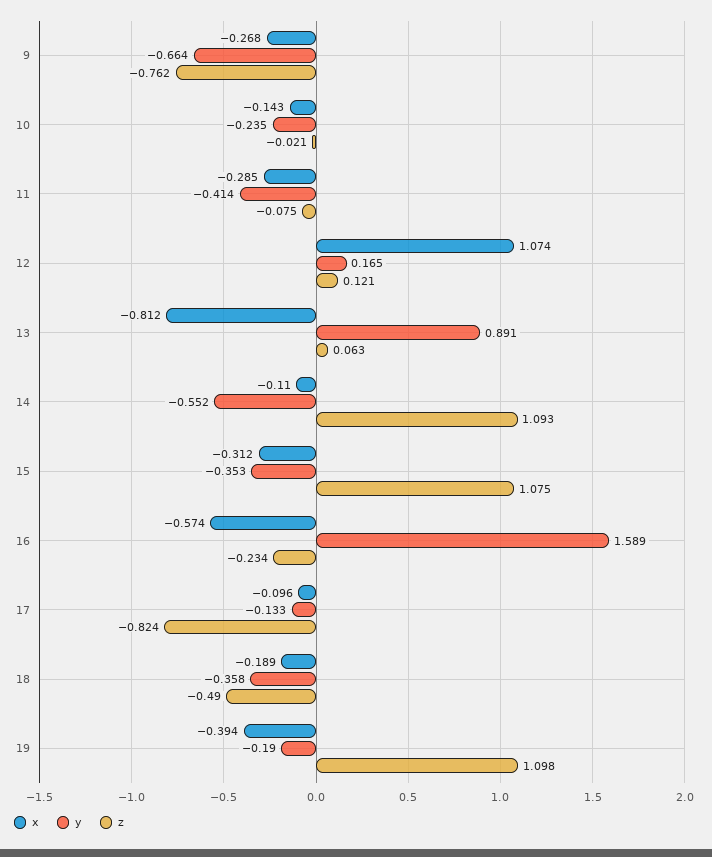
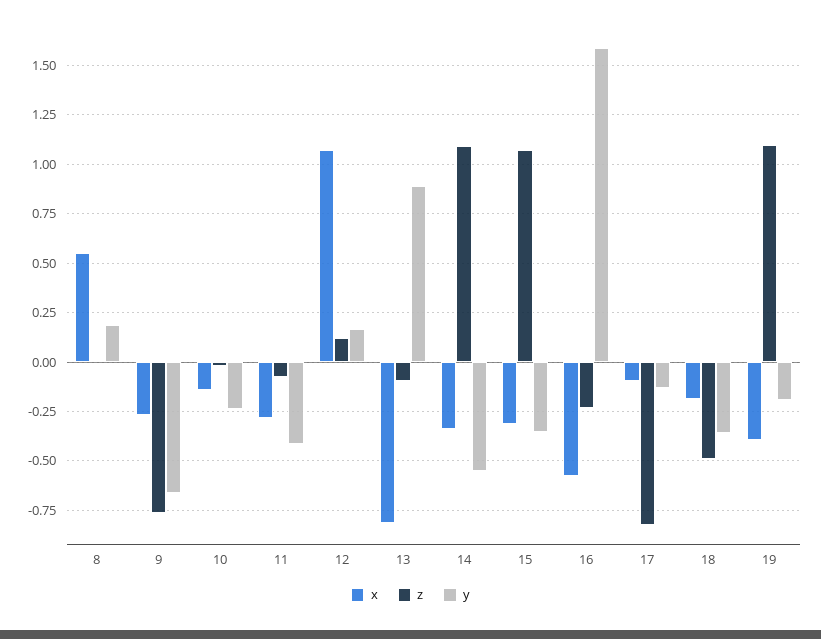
  {
    "x": {
      "9": -0.268,
      "10": -0.143,
      "11": -0.285,
      "12": 1.074,
      "13": -0.812,
-     "14": -0.11,
+     "14": -0.35,
      "15": -0.312,
      "16": -0.574,
      "17": -0.096,
      "18": -0.189,
-     "19": -0.394
+     "19": -0.394,
+     "8": 0.55
    },
    "y": {
      "9": -0.664,
      "10": -0.235,
      "11": -0.414,
      "12": 0.165,
      "13": 0.891,
      "14": -0.552,
      "15": -0.353,
      "16": 1.589,
      "17": -0.133,
      "18": -0.358,
-     "19": -0.19
+     "19": -0.19,
+     "8": 0.2
    },
    "z": {
      "9": -0.762,
      "10": -0.021,
      "11": -0.075,
      "12": 0.121,
-     "13": 0.063,
+     "13": -0.1,
      "14": 1.093,
      "15": 1.075,
      "16": -0.234,
      "17": -0.824,
      "18": -0.49,
-     "19": 1.098
+     "19": 1.098,
+     "8": 0
    }
  }

